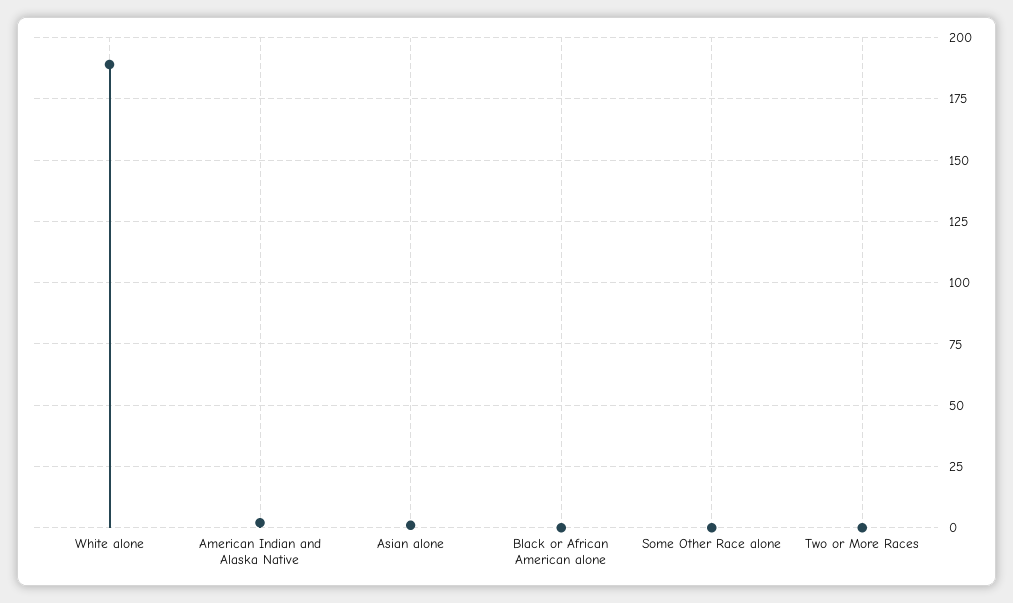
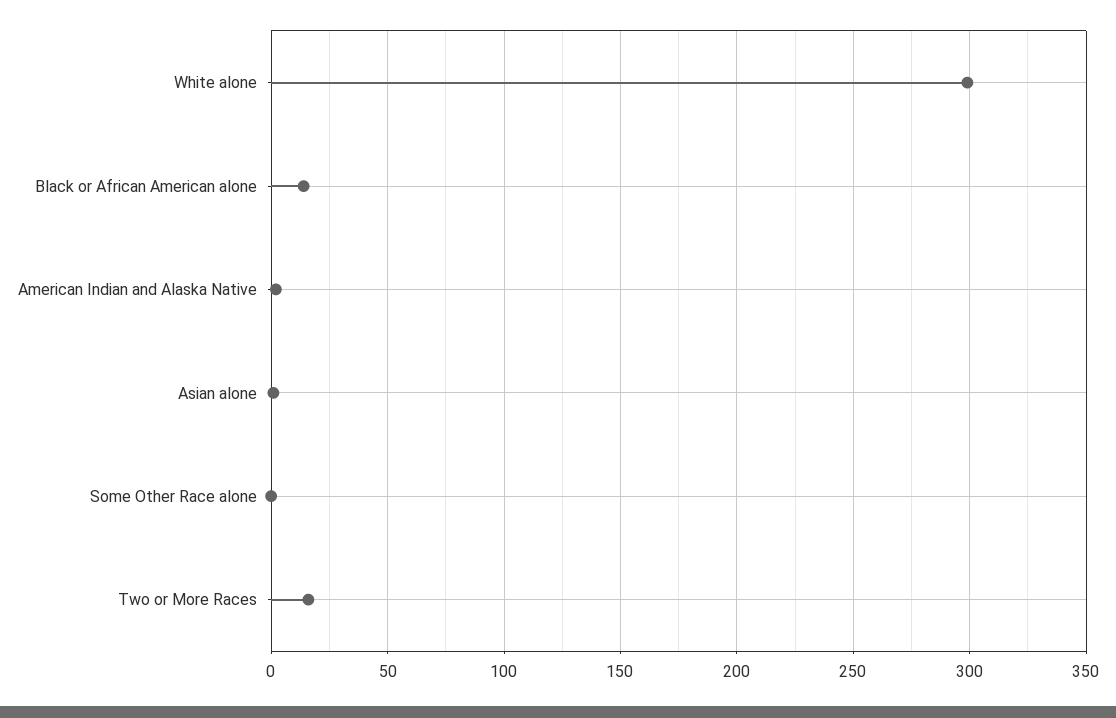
  {
-   "White alone": 190,
+   "White alone": 300,
    "American Indian and Alaska Native": 0,
    "Asian alone": 0,
-   "Black or African American alone": 0,
+   "Black or African American alone": 15,
    "Some Other Race alone": 0,
-   "Two or More Races": 0
+   "Two or More Races": 15
  }

